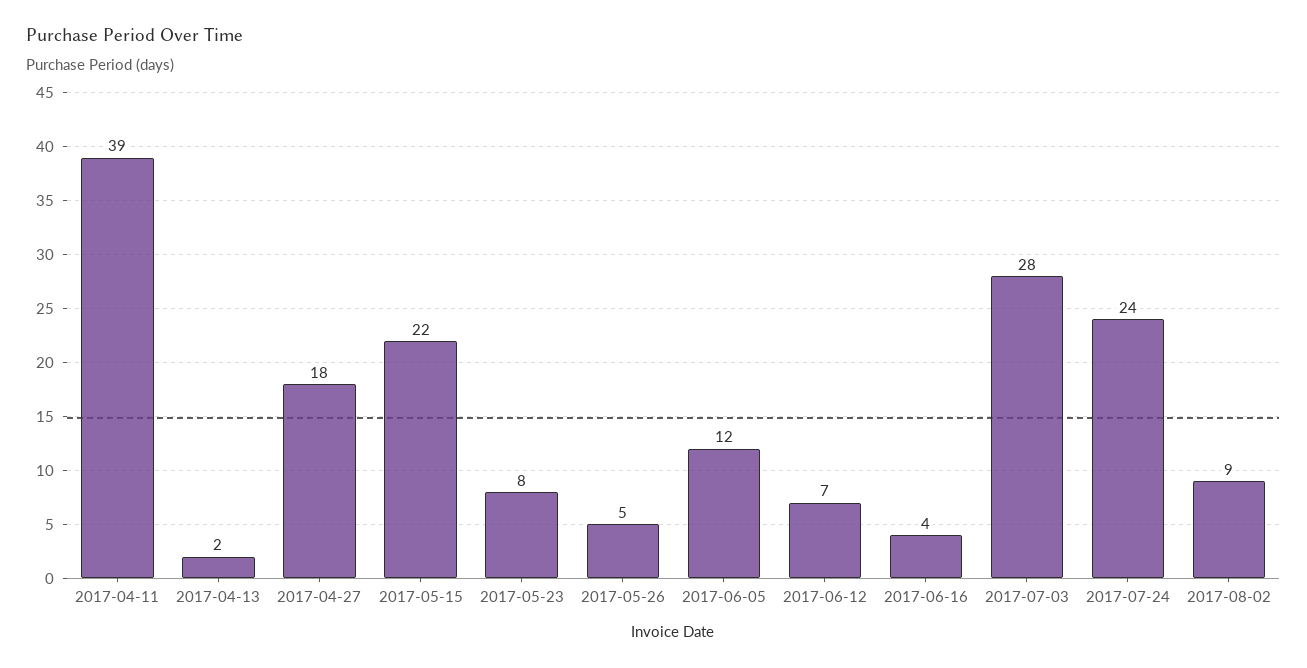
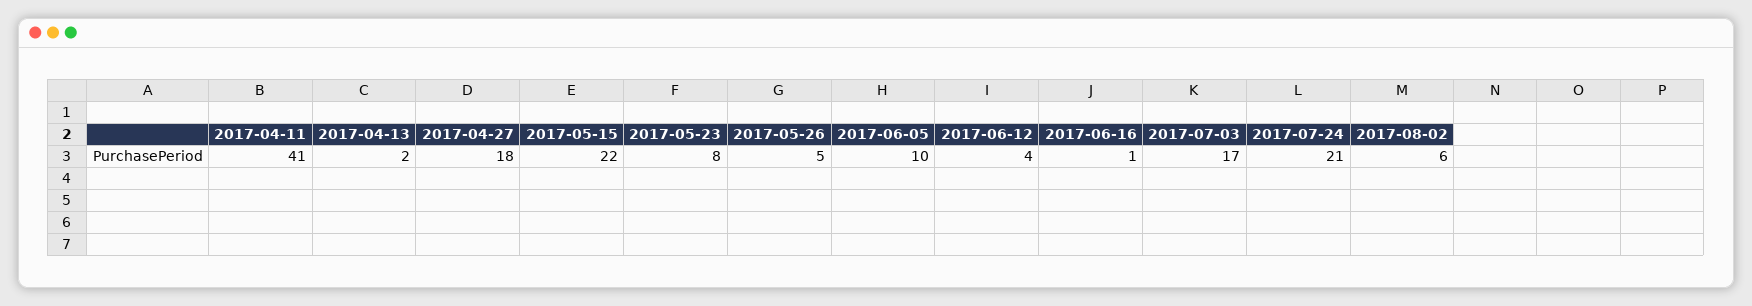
  {
-   "2017-04-11": 39,
+   "2017-04-11": 41,
    "2017-04-13": 2,
    "2017-04-27": 18,
    "2017-05-15": 22,
    "2017-05-23": 8,
    "2017-05-26": 5,
-   "2017-06-05": 12,
+   "2017-06-05": 10,
-   "2017-06-12": 7,
+   "2017-06-12": 4,
-   "2017-06-16": 4,
+   "2017-06-16": 1,
-   "2017-07-03": 28,
+   "2017-07-03": 17,
-   "2017-07-24": 24,
+   "2017-07-24": 21,
-   "2017-08-02": 9
+   "2017-08-02": 6
  }

